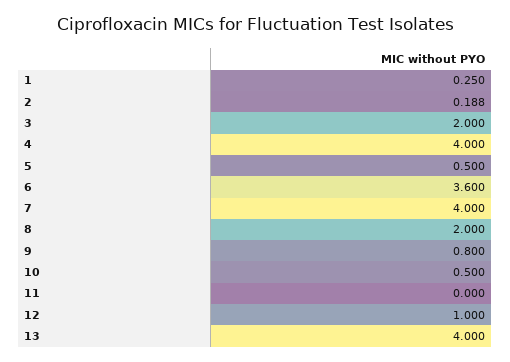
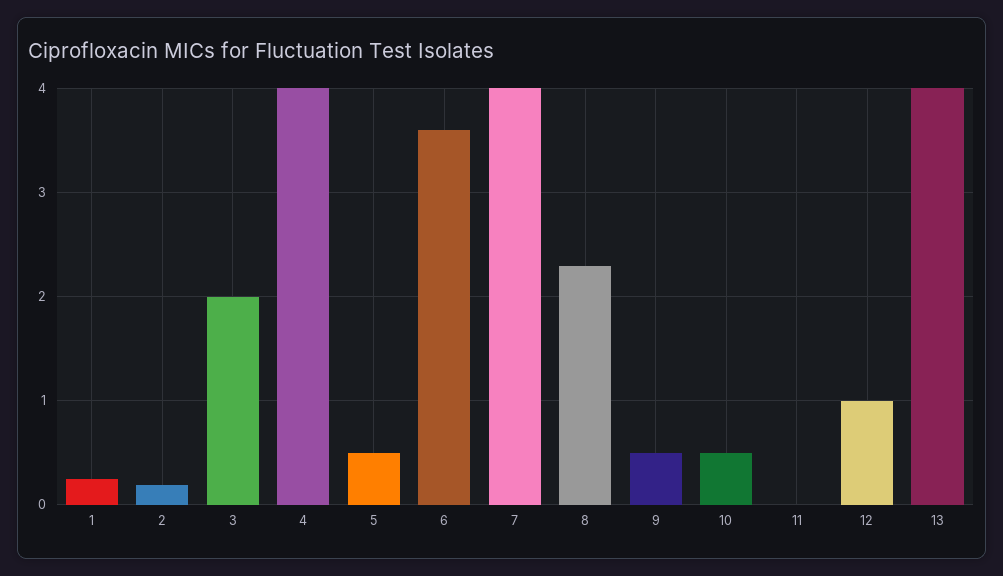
  {
    "1": 0.25,
    "2": 0.188,
    "3": 2,
    "4": 4,
    "5": 0.5,
    "6": 3.6,
    "7": 4,
-   "8": 2,
+   "8": 2.3,
-   "9": 0.8,
+   "9": 0.5,
    "10": 0.5,
    "11": 0,
    "12": 1,
    "13": 4
  }

